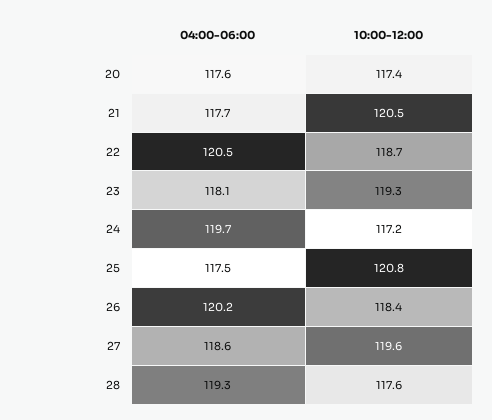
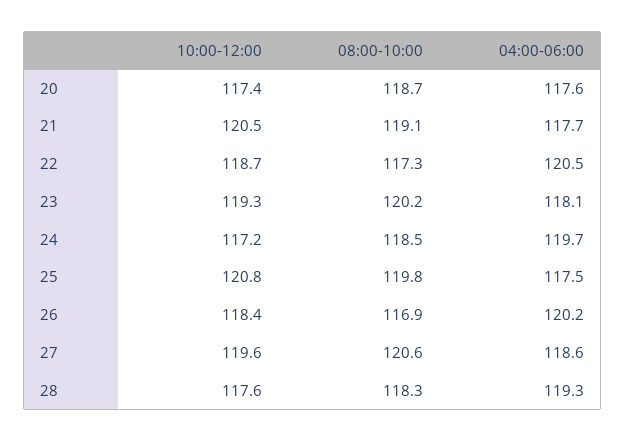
  {
    "04:00-06:00": {
      "20": 117.6,
      "21": 117.7,
      "22": 120.5,
      "23": 118.1,
      "24": 119.7,
      "25": 117.5,
      "26": 120.2,
      "27": 118.6,
      "28": 119.3
    },
    "10:00-12:00": {
      "20": 117.4,
      "21": 120.5,
      "22": 118.7,
      "23": 119.3,
      "24": 117.2,
      "25": 120.8,
      "26": 118.4,
      "27": 119.6,
      "28": 117.6
-   }
+   },
+   "08:00-10:00": {
+     "20": 118.7,
+     "21": 119.1,
+     "22": 117.3,
+     "23": 120.2,
+     "24": 118.5,
+     "25": 119.8,
+     "26": 116.9,
+     "27": 120.6,
+     "28": 118.3
+   }
  }

